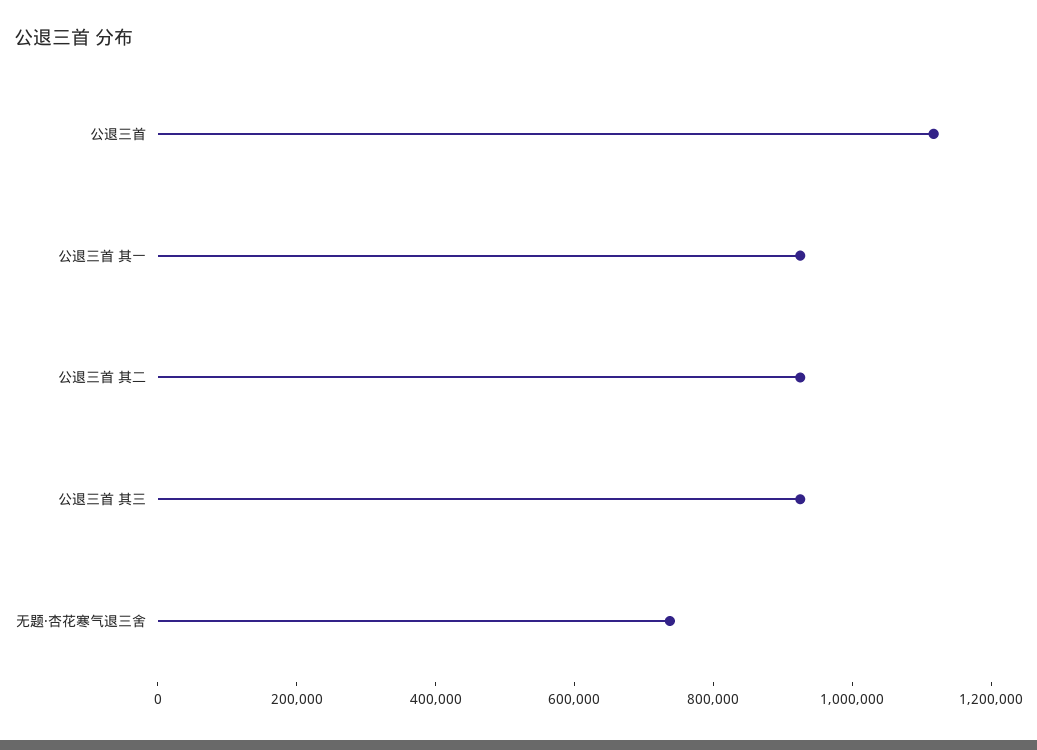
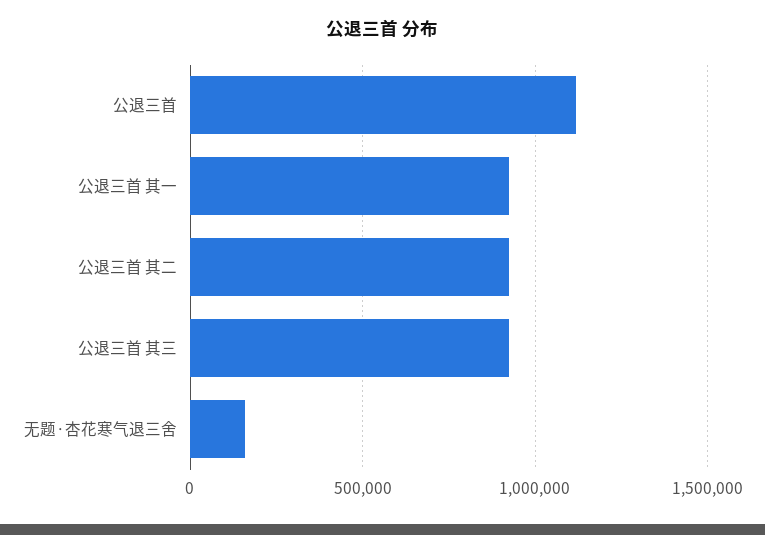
  {
    "公退三首": 1100000,
    "公退三首 其一": 950000,
    "公退三首 其二": 950000,
    "公退三首 其三": 950000,
-   "无题·杏花寒气退三舍": 750000
+   "无题·杏花寒气退三舍": 150000
  }

